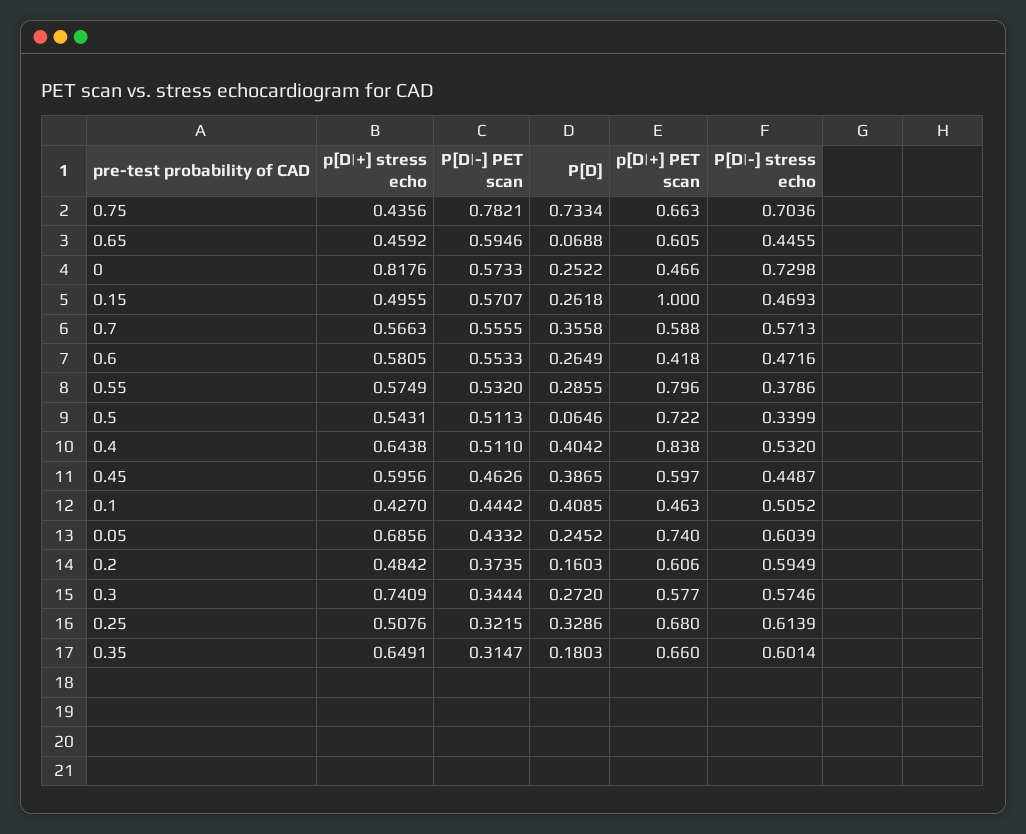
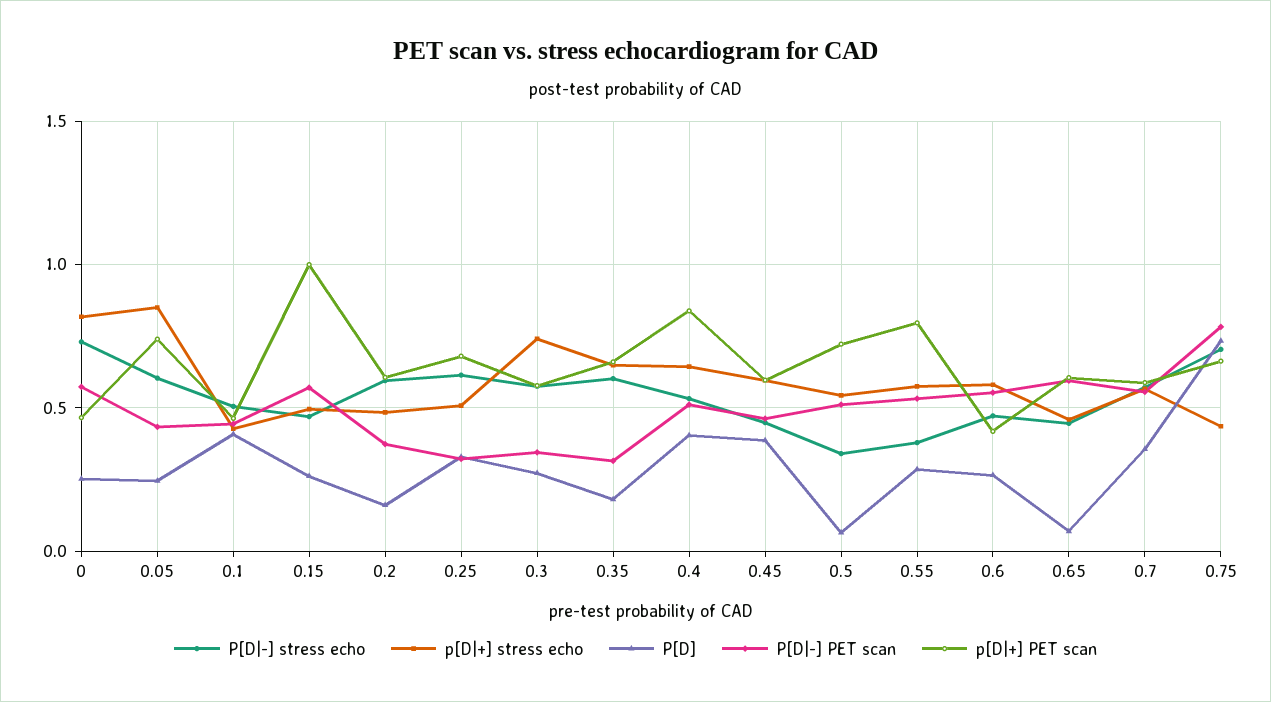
  {
    "p[D|+] stress echo": {
      "0.75": 0.4356,
      "0.65": 0.4592,
      "0": 0.8176,
      "0.15": 0.4955,
      "0.7": 0.5663,
      "0.6": 0.5805,
      "0.55": 0.5749,
      "0.5": 0.5431,
      "0.4": 0.6438,
      "0.45": 0.5956,
      "0.1": 0.427,
-     "0.05": 0.6856,
+     "0.05": 0.85,
      "0.2": 0.4842,
      "0.3": 0.7409,
      "0.25": 0.5076,
      "0.35": 0.6491
    },
    "P[D|-] PET scan": {
      "0.75": 0.7821,
      "0.65": 0.5946,
      "0": 0.5733,
      "0.15": 0.5707,
      "0.7": 0.5555,
      "0.6": 0.5533,
      "0.55": 0.532,
      "0.5": 0.5113,
      "0.4": 0.511,
      "0.45": 0.4626,
      "0.1": 0.4442,
      "0.05": 0.4332,
      "0.2": 0.3735,
      "0.3": 0.3444,
      "0.25": 0.3215,
      "0.35": 0.3147
    },
    "P[D]": {
      "0.75": 0.7334,
      "0.65": 0.0688,
      "0": 0.2522,
      "0.15": 0.2618,
      "0.7": 0.3558,
      "0.6": 0.2649,
      "0.55": 0.2855,
      "0.5": 0.0646,
      "0.4": 0.4042,
      "0.45": 0.3865,
      "0.1": 0.4085,
      "0.05": 0.2452,
      "0.2": 0.1603,
      "0.3": 0.272,
      "0.25": 0.3286,
      "0.35": 0.1803
    },
    "p[D|+] PET scan": {
      "0.75": 0.663,
      "0.65": 0.605,
      "0": 0.466,
      "0.15": 1,
      "0.7": 0.588,
      "0.6": 0.418,
      "0.55": 0.796,
      "0.5": 0.722,
      "0.4": 0.838,
      "0.45": 0.597,
      "0.1": 0.463,
      "0.05": 0.74,
      "0.2": 0.606,
      "0.3": 0.577,
      "0.25": 0.68,
      "0.35": 0.66
    },
    "P[D|-] stress echo": {
      "0.75": 0.7036,
      "0.65": 0.4455,
      "0": 0.7298,
      "0.15": 0.4693,
      "0.7": 0.5713,
      "0.6": 0.4716,
      "0.55": 0.3786,
      "0.5": 0.3399,
      "0.4": 0.532,
      "0.45": 0.4487,
      "0.1": 0.5052,
      "0.05": 0.6039,
      "0.2": 0.5949,
      "0.3": 0.5746,
      "0.25": 0.6139,
      "0.35": 0.6014
    }
  }

